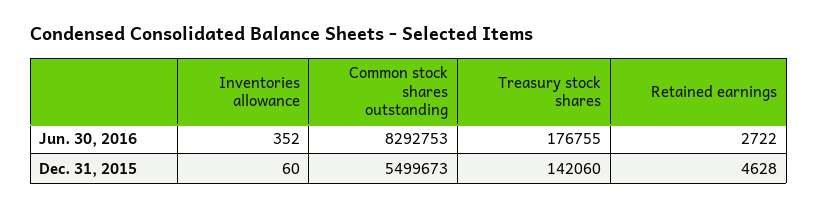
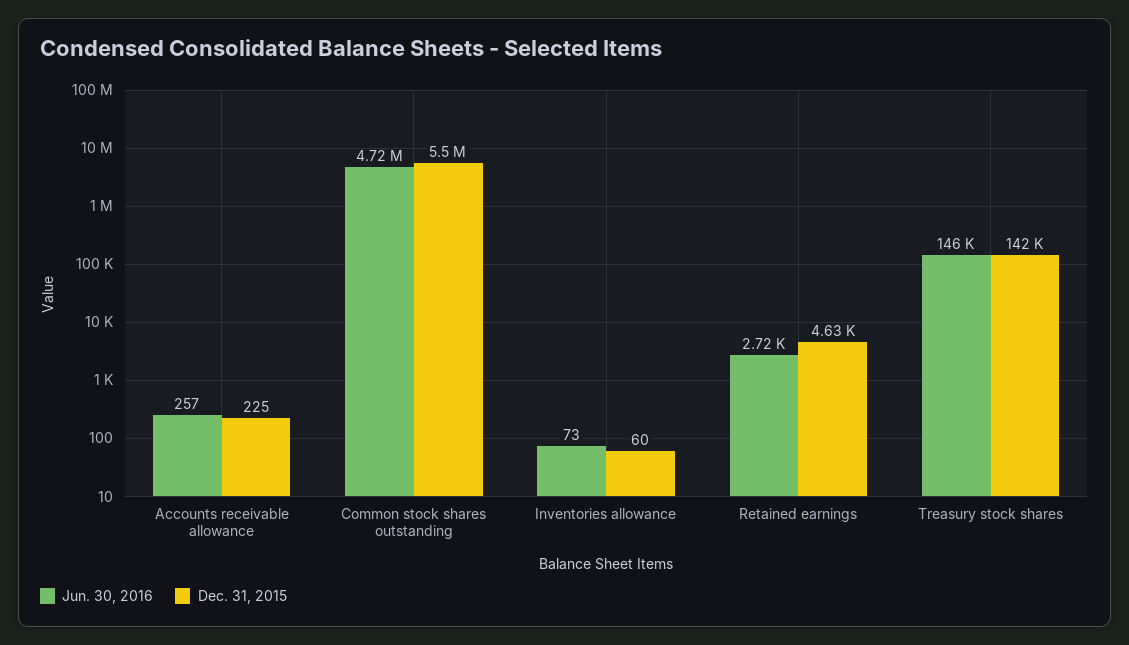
  {
    "Jun. 30, 2016": {
-     "Inventories allowance": 352,
+     "Inventories allowance": 73,
-     "Common stock shares outstanding": 8292753,
+     "Common stock shares outstanding": 4720000,
-     "Treasury stock shares": 176755,
+     "Treasury stock shares": 146000,
-     "Retained earnings": 2722
+     "Retained earnings": 2722,
+     "Accounts receivable allowance": 257
    },
    "Dec. 31, 2015": {
      "Inventories allowance": 60,
      "Common stock shares outstanding": 5499673,
      "Treasury stock shares": 142060,
-     "Retained earnings": 4628
+     "Retained earnings": 4628,
+     "Accounts receivable allowance": 225
    }
  }

